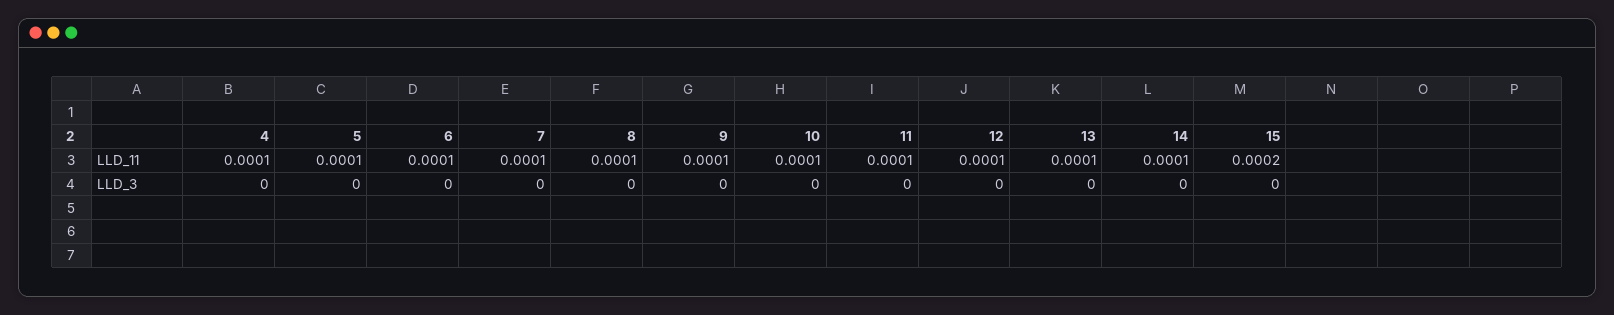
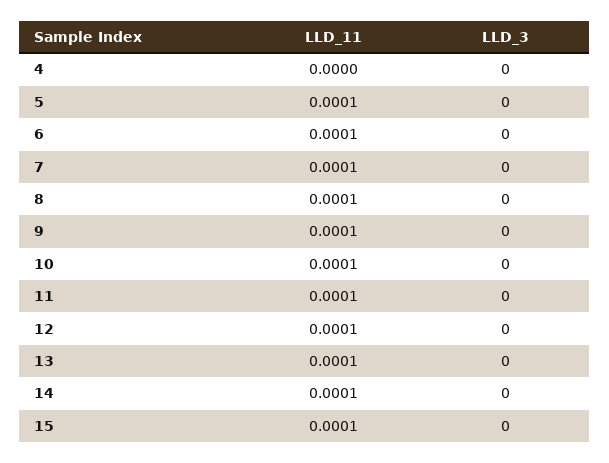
  {
    "4": {
-     "LLD_11": 0.0001,
+     "LLD_11": 0,
      "LLD_3": 0
    },
    "5": {
      "LLD_11": 0.0001,
      "LLD_3": 0
    },
    "6": {
      "LLD_11": 0.0001,
      "LLD_3": 0
    },
    "7": {
      "LLD_11": 0.0001,
      "LLD_3": 0
    },
    "8": {
      "LLD_11": 0.0001,
      "LLD_3": 0
    },
    "9": {
      "LLD_11": 0.0001,
      "LLD_3": 0
    },
    "10": {
      "LLD_11": 0.0001,
      "LLD_3": 0
    },
    "11": {
      "LLD_11": 0.0001,
      "LLD_3": 0
    },
    "12": {
      "LLD_11": 0.0001,
      "LLD_3": 0
    },
    "13": {
      "LLD_11": 0.0001,
      "LLD_3": 0
    },
    "14": {
      "LLD_11": 0.0001,
      "LLD_3": 0
    },
    "15": {
-     "LLD_11": 0.0002,
+     "LLD_11": 0.0001,
      "LLD_3": 0
    }
  }

